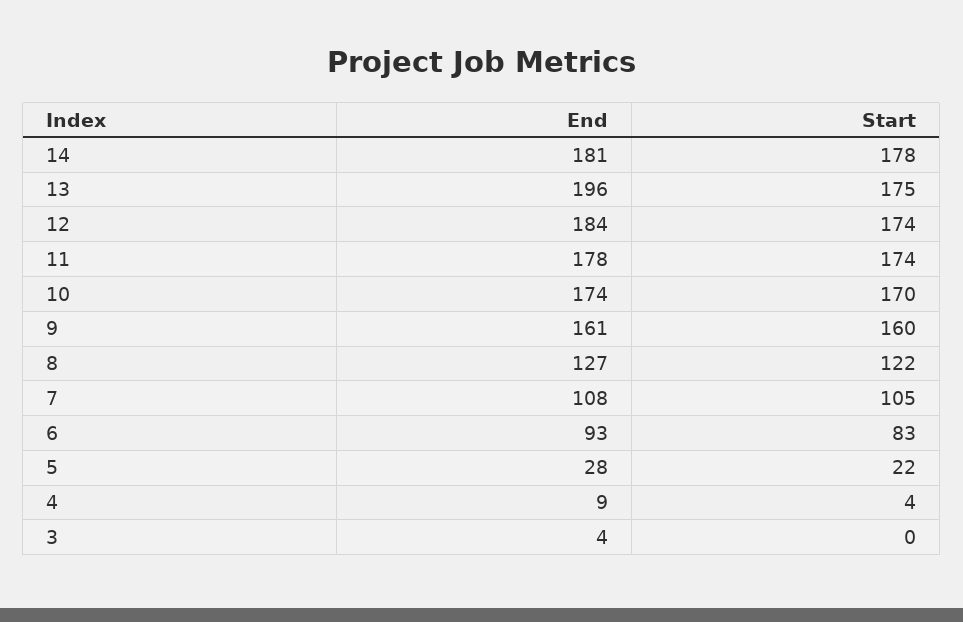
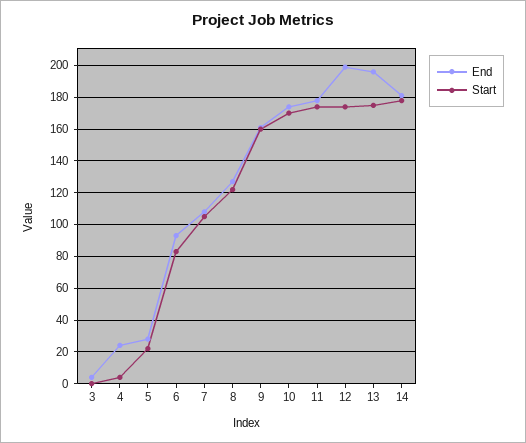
  {
    "End": {
      "14": 181,
      "13": 196,
-     "12": 184,
+     "12": 200,
      "11": 178,
      "10": 174,
      "9": 161,
      "8": 127,
      "7": 108,
      "6": 93,
      "5": 28,
-     "4": 9,
+     "4": 25,
      "3": 4
    },
    "Start": {
      "14": 178,
      "13": 175,
      "12": 174,
      "11": 174,
      "10": 170,
      "9": 160,
      "8": 122,
      "7": 105,
      "6": 83,
      "5": 22,
      "4": 4,
      "3": 0
    }
  }

